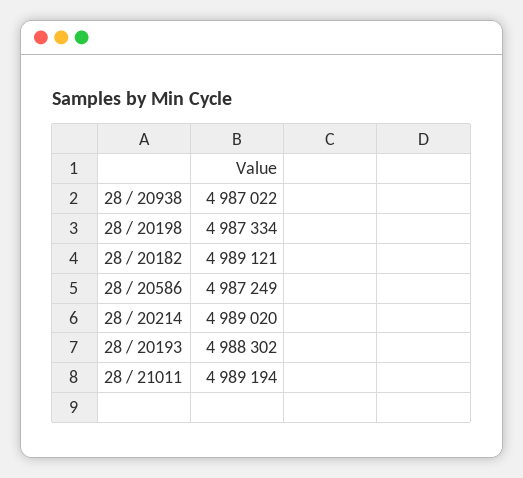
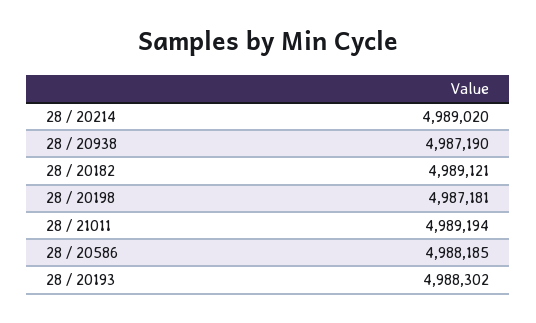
  {
-   "28 / 20938": 4987022,
+   "28 / 20938": 4987190,
-   "28 / 20198": 4987334,
+   "28 / 20198": 4987181,
    "28 / 20182": 4989121,
-   "28 / 20586": 4987249,
+   "28 / 20586": 4988185,
    "28 / 20214": 4989020,
    "28 / 20193": 4988302,
    "28 / 21011": 4989194
  }

